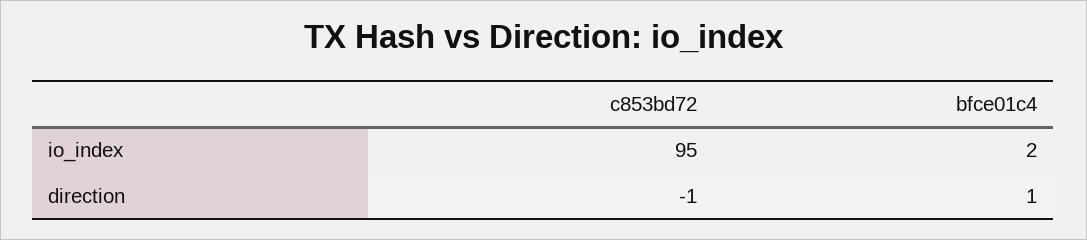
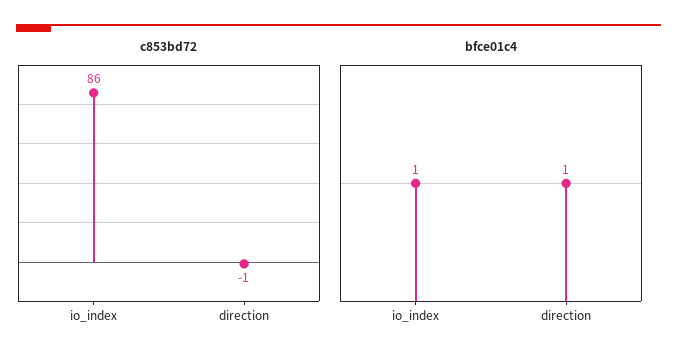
  {
    "c853bd72": {
-     "io_index": 95,
+     "io_index": 86,
      "direction": -1
    },
    "bfce01c4": {
-     "io_index": 2,
+     "io_index": 1,
      "direction": 1
    }
  }

